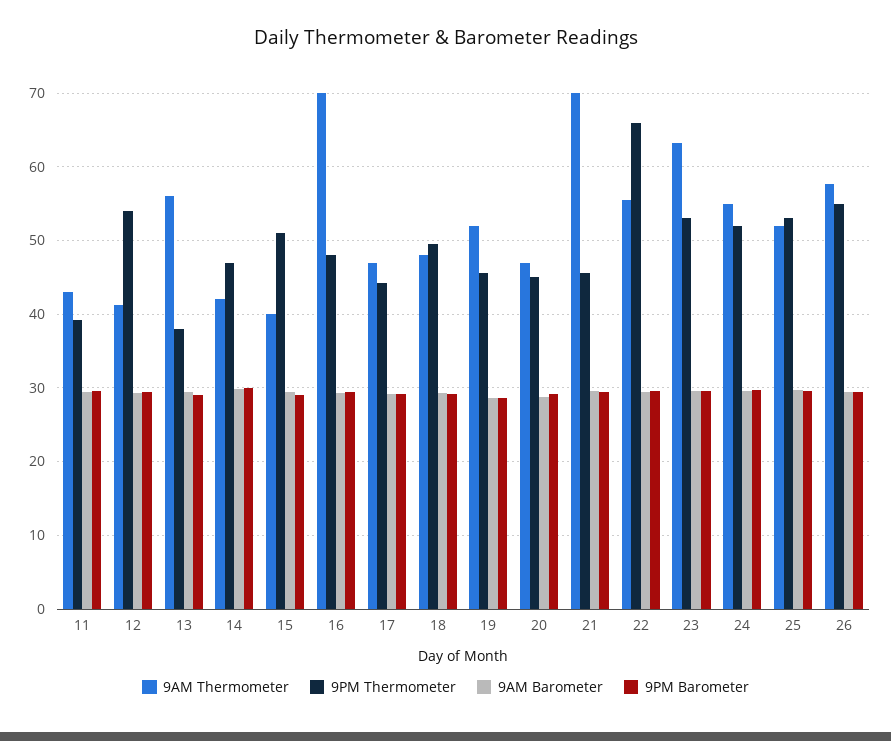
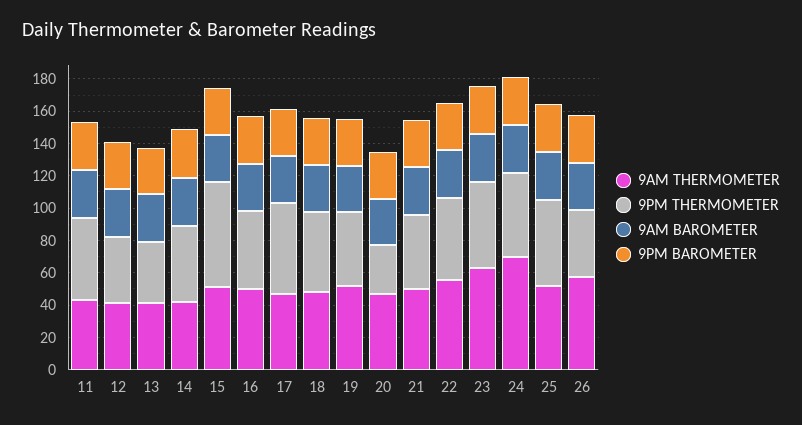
  {
    "9AM Thermometer": {
      "11": 43,
      "12": 41,
-     "13": 56,
+     "13": 40,
      "14": 42,
-     "15": 40,
+     "15": 50,
-     "16": 70,
+     "16": 50,
      "17": 47,
      "18": 48,
      "19": 52,
      "20": 47,
-     "21": 70,
+     "21": 50,
      "22": 56,
      "23": 63,
-     "24": 55,
+     "24": 70,
      "25": 52,
      "26": 58
    },
    "9PM Thermometer": {
-     "11": 39,
+     "11": 50,
-     "12": 54,
+     "12": 40,
      "13": 38,
      "14": 47,
-     "15": 51,
+     "15": 65,
      "16": 48,
-     "17": 44,
+     "17": 55,
      "18": 50,
      "19": 46,
-     "20": 45,
+     "20": 30,
      "21": 46,
-     "22": 66,
+     "22": 50,
      "23": 53,
      "24": 52,
      "25": 53,
-     "26": 55
+     "26": 40
    },
    "9AM Barometer": {
      "11": 29,
      "12": 29,
      "13": 29,
      "14": 30,
      "15": 30,
      "16": 29,
      "17": 29,
      "18": 29,
      "19": 29,
      "20": 29,
      "21": 30,
      "22": 29,
      "23": 30,
      "24": 30,
      "25": 30,
      "26": 29
    },
    "9PM Barometer": {
      "11": 30,
      "12": 29,
      "13": 29,
      "14": 30,
      "15": 29,
      "16": 29,
      "17": 29,
      "18": 29,
      "19": 29,
      "20": 29,
      "21": 30,
      "22": 30,
      "23": 30,
      "24": 30,
      "25": 30,
      "26": 29
    }
  }

